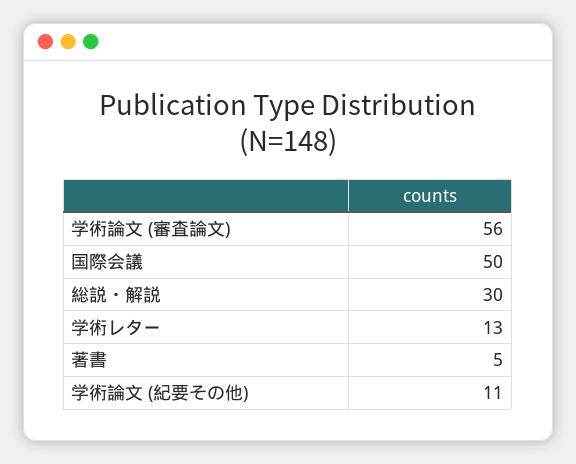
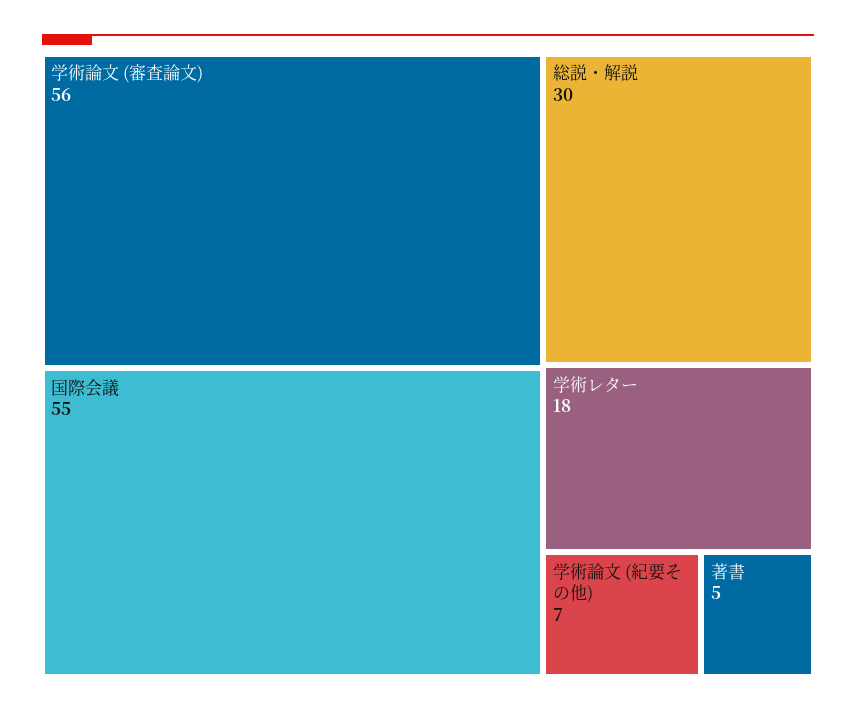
  {
    "学術論文 (審査論文)": 56,
-   "国際会議": 50,
+   "国際会議": 55,
    "総説・解説": 30,
-   "学術レター": 13,
+   "学術レター": 18,
    "著書": 5,
-   "学術論文 (紀要その他)": 11
+   "学術論文 (紀要その他)": 7
  }

